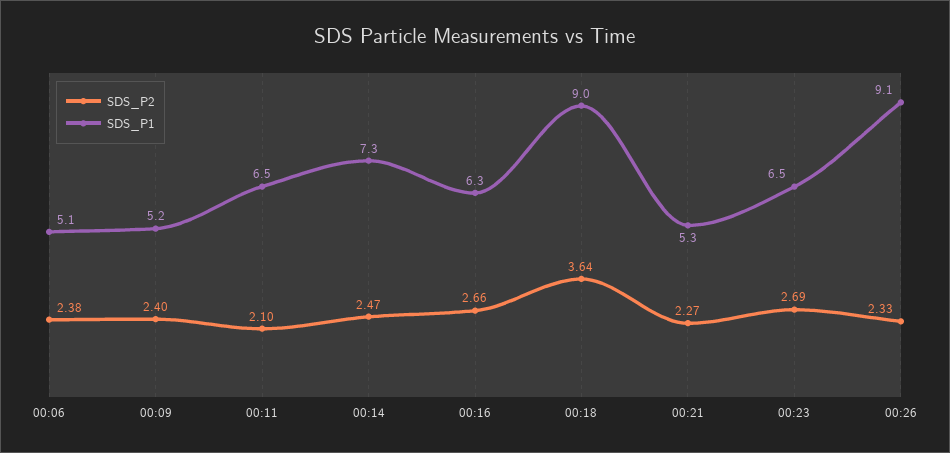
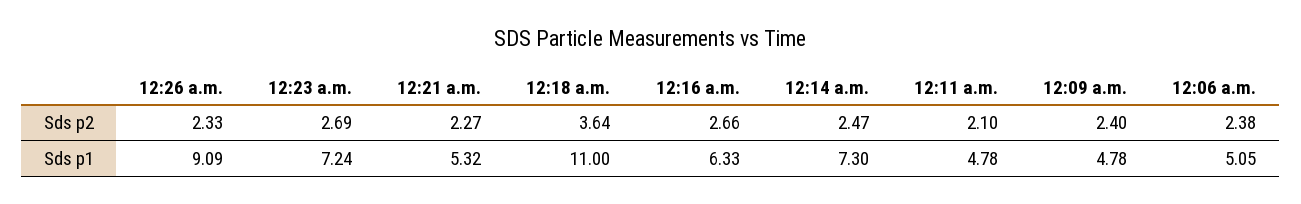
  {
    "SDS_P2": {
      "00:06": 2.38,
      "00:09": 2.4,
      "00:11": 2.1,
      "00:14": 2.47,
      "00:16": 2.66,
      "00:18": 3.64,
      "00:21": 2.27,
      "00:23": 2.69,
      "00:26": 2.33
    },
    "SDS_P1": {
      "00:06": 5.05,
-     "00:09": 5.2,
+     "00:09": 4.78,
-     "00:11": 6.5,
+     "00:11": 4.78,
      "00:14": 7.3,
      "00:16": 6.33,
-     "00:18": 9,
+     "00:18": 11,
      "00:21": 5.32,
-     "00:23": 6.5,
+     "00:23": 7.24,
      "00:26": 9.09
    }
  }

